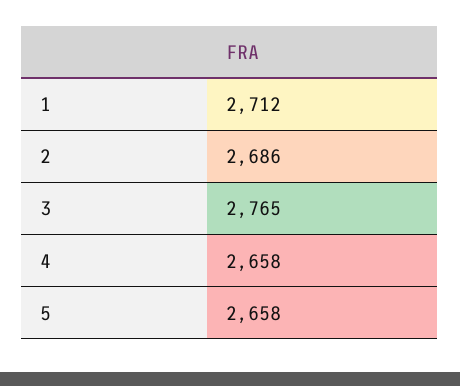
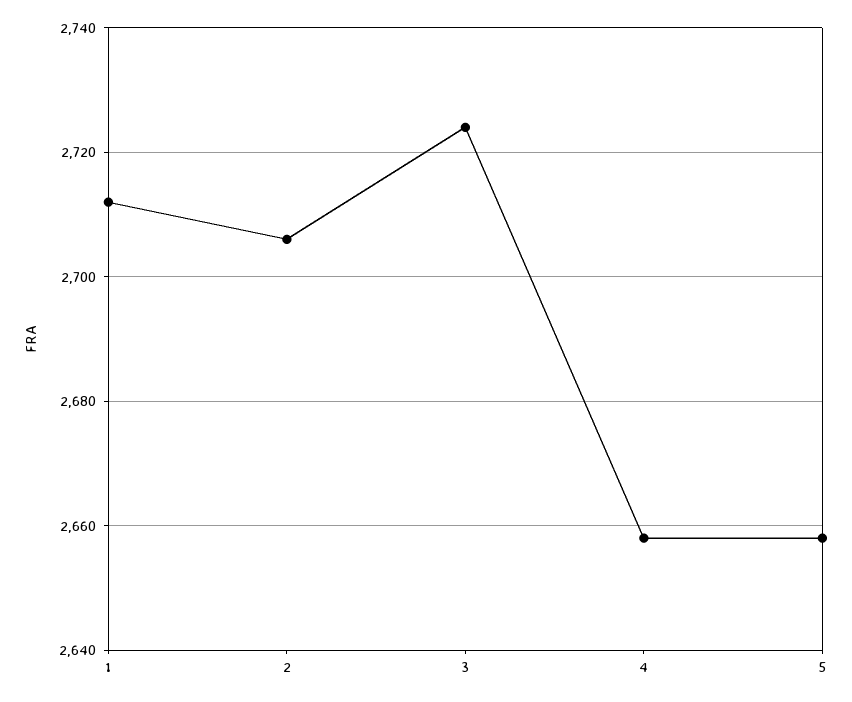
  {
    "1": 2712,
-   "2": 2686,
+   "2": 2705,
-   "3": 2765,
+   "3": 2725,
    "4": 2658,
    "5": 2658
  }

